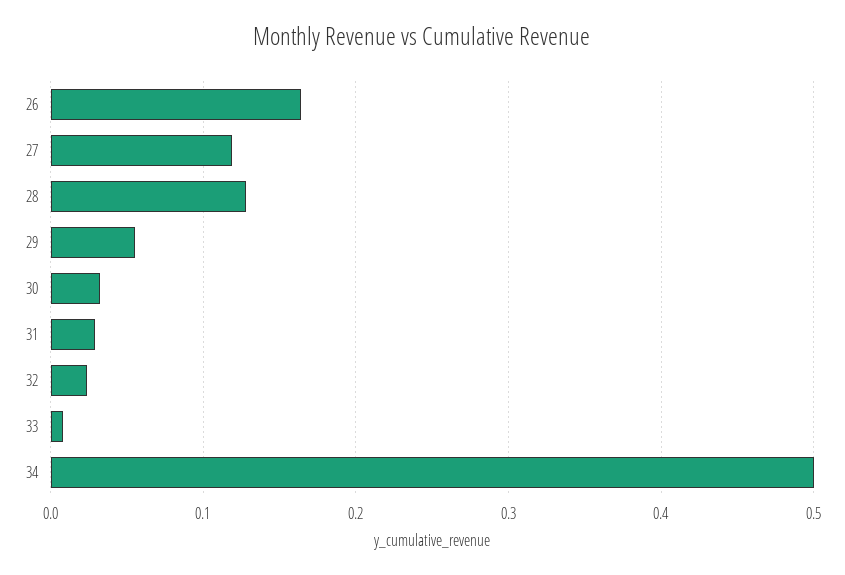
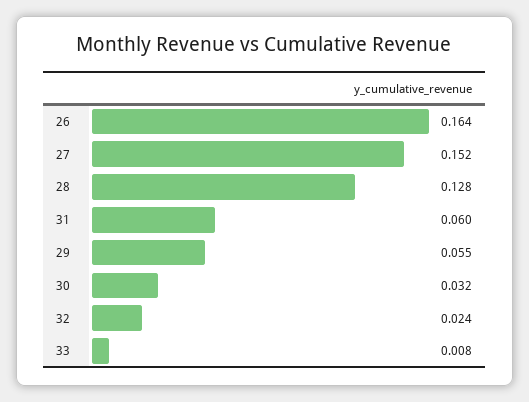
  {
    "26": 0.164,
-   "27": 0.12,
+   "27": 0.152,
    "28": 0.128,
    "29": 0.055,
    "30": 0.032,
-   "31": 0.03,
+   "31": 0.06,
    "32": 0.024,
-   "33": 0.008,
+   "33": 0.008
-   "34": 0.5
  }

